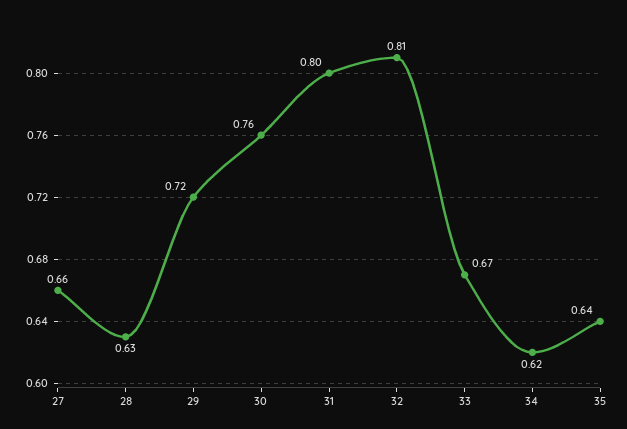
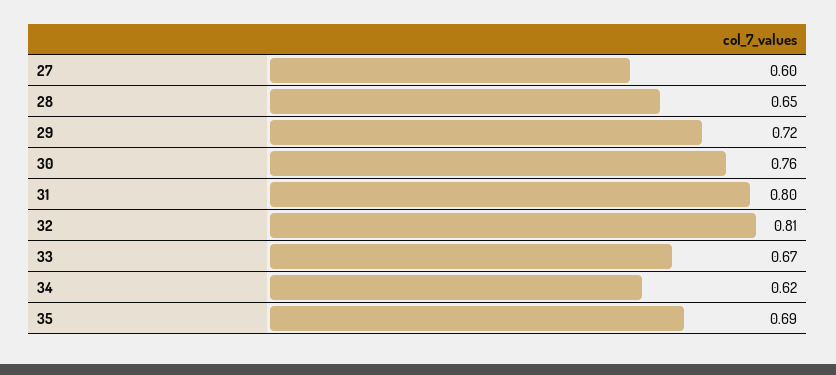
  {
-   "27": 0.66,
+   "27": 0.6,
-   "28": 0.63,
+   "28": 0.65,
    "29": 0.72,
    "30": 0.76,
    "31": 0.8,
    "32": 0.81,
    "33": 0.67,
    "34": 0.62,
-   "35": 0.64
+   "35": 0.69
  }

